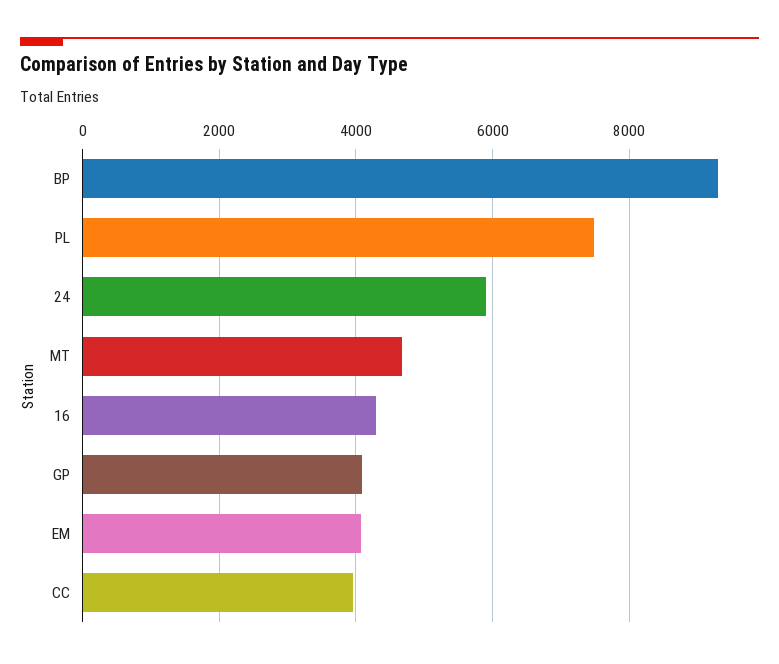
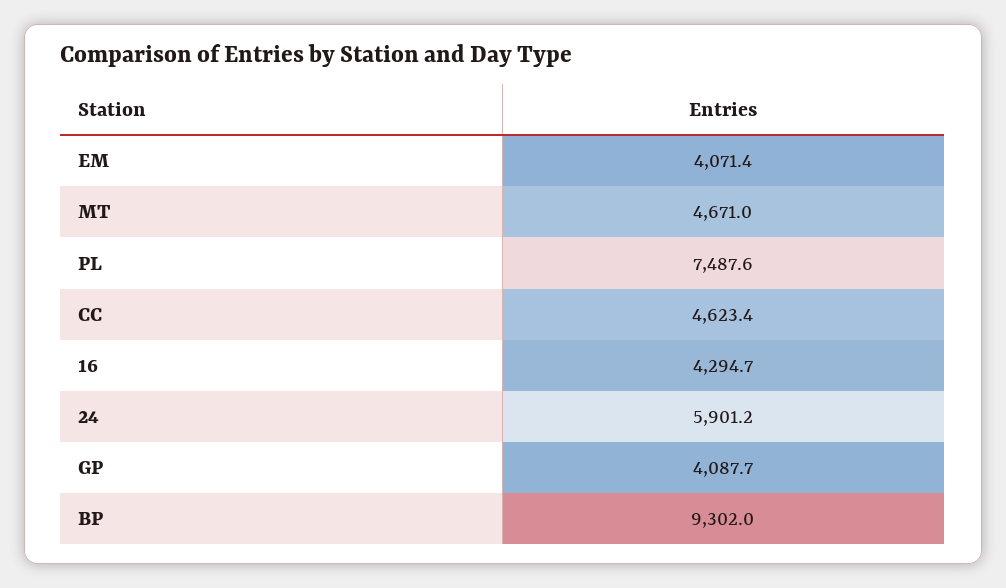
  {
    "BP": 9302,
    "PL": 7487.6,
    "24": 5901.2,
    "MT": 4671,
    "16": 4294.7,
    "GP": 4087.7,
    "EM": 4071.4,
-   "CC": 4000
+   "CC": 4623.4
  }

